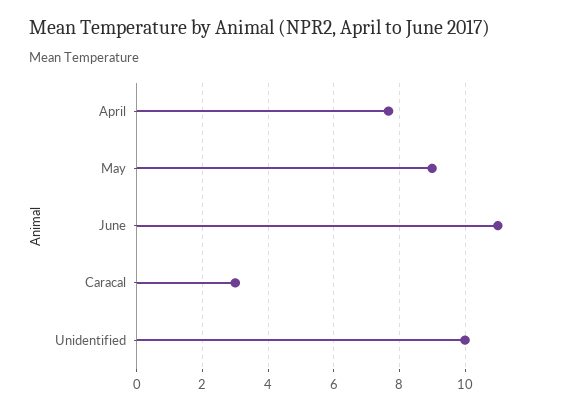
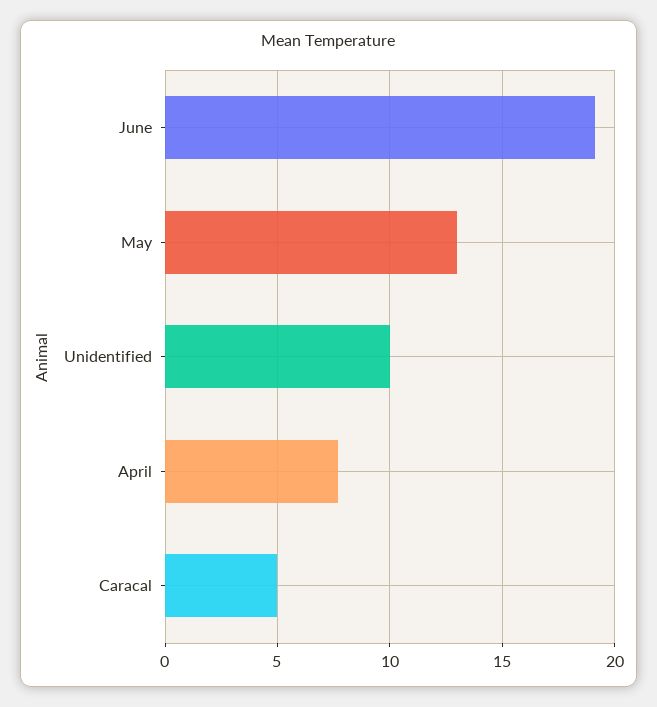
  {
    "April": 7.6,
-   "May": 9,
+   "May": 13,
-   "June": 11,
+   "June": 19,
-   "Caracal": 3,
+   "Caracal": 5,
    "Unidentified": 10
  }

